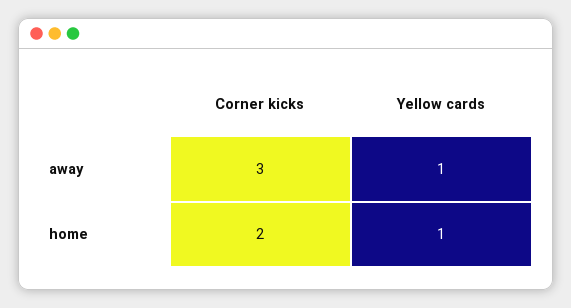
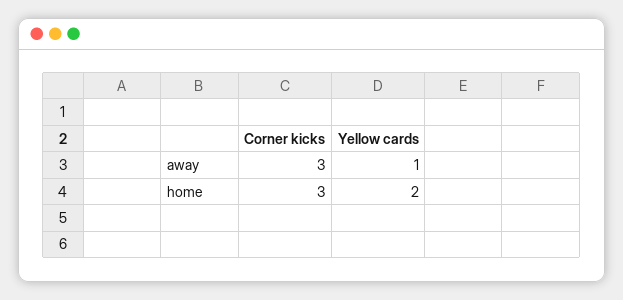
  {
    "Corner kicks": {
      "away": 3,
-     "home": 2
+     "home": 3
    },
    "Yellow cards": {
      "away": 1,
-     "home": 1
+     "home": 2
    }
  }

